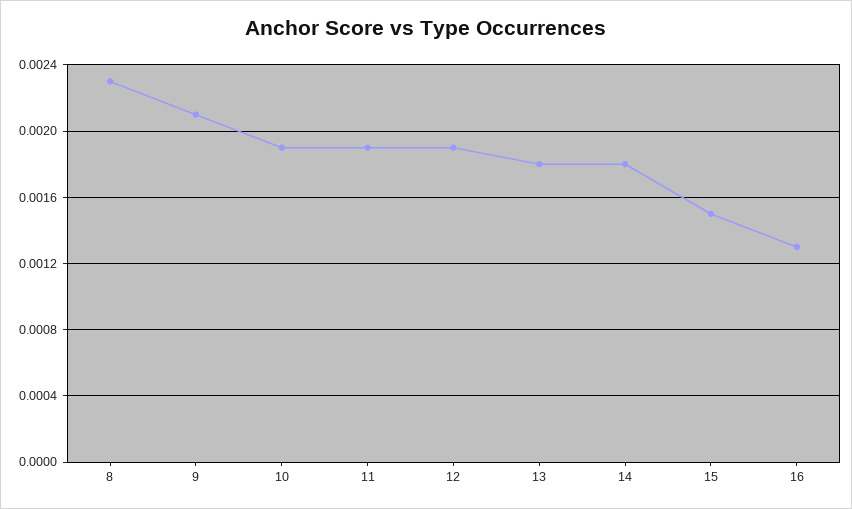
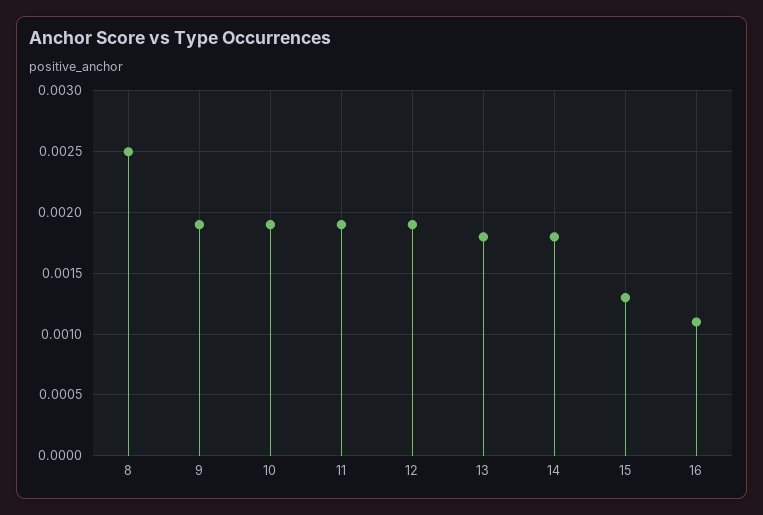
  {
-   "8": 0.0023,
+   "8": 0.0025,
-   "9": 0.0021,
+   "9": 0.0019,
    "10": 0.0019,
    "11": 0.0019,
    "12": 0.0019,
    "13": 0.0018,
    "14": 0.0018,
-   "15": 0.0015,
+   "15": 0.0013,
-   "16": 0.0013
+   "16": 0.0011
  }

